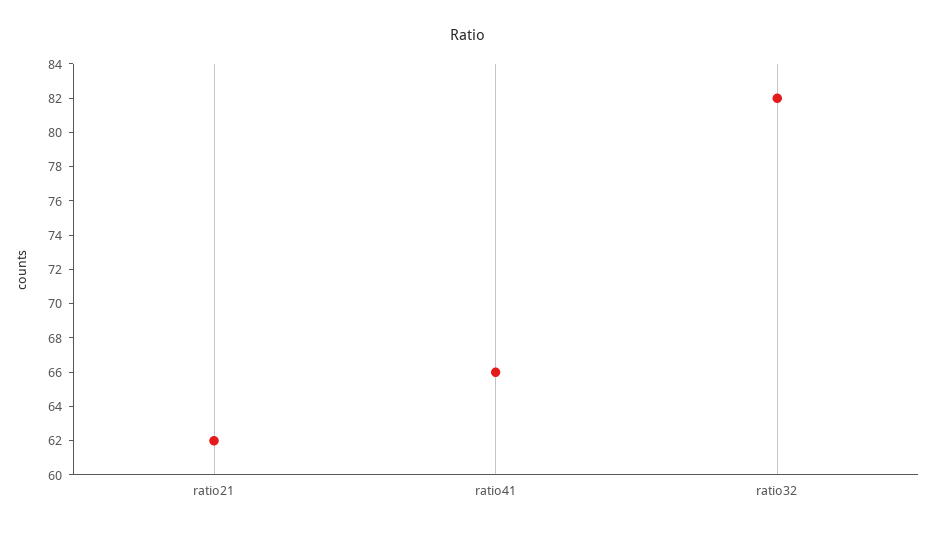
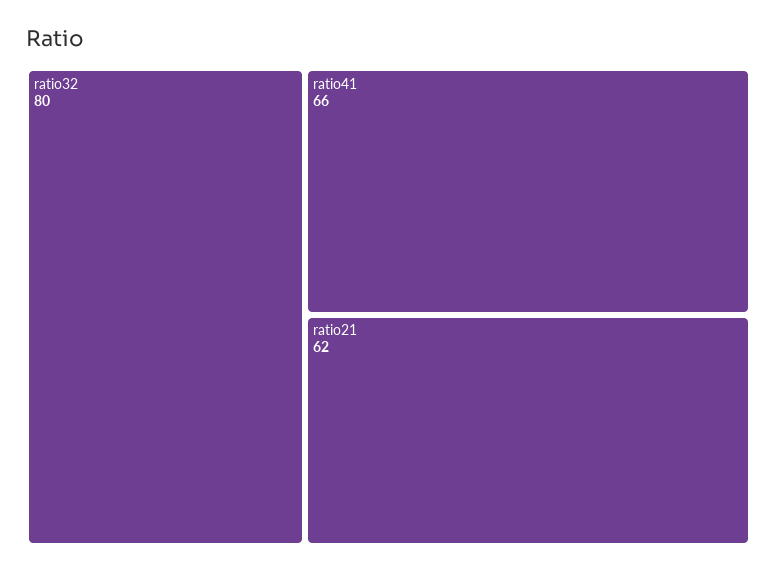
  {
    "ratio21": 62,
    "ratio41": 66,
-   "ratio32": 82
+   "ratio32": 80
  }

